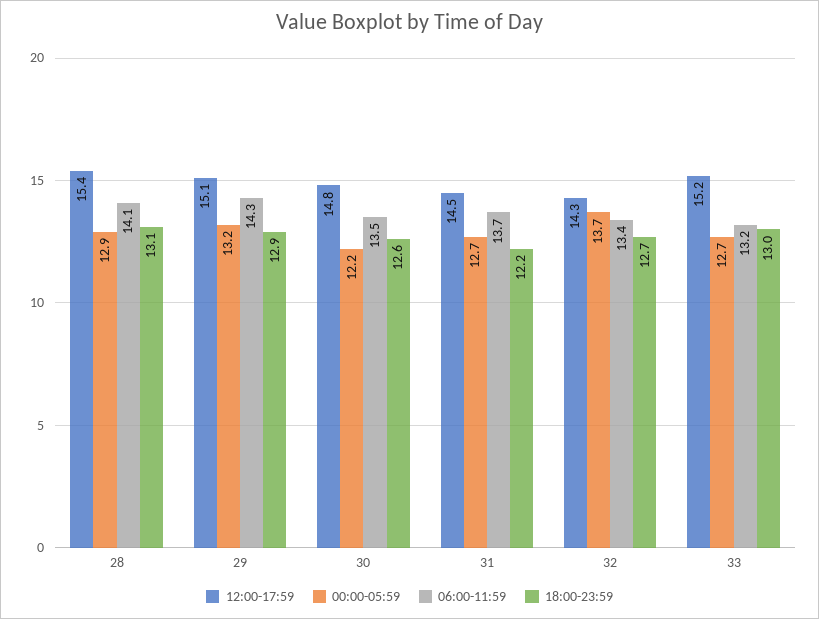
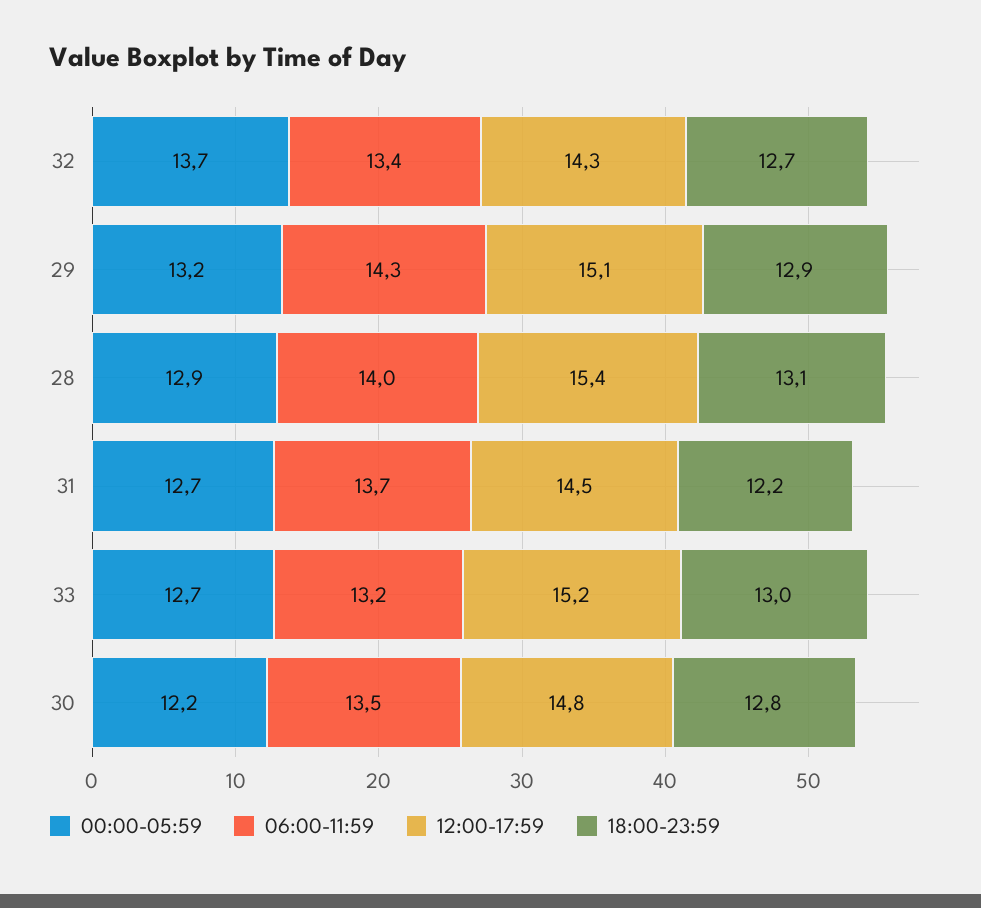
  {
    "12:00-17:59": {
      "28": 15.4,
      "29": 15.1,
      "30": 14.8,
      "31": 14.5,
      "32": 14.3,
      "33": 15.2
    },
    "00:00-05:59": {
      "28": 12.9,
      "29": 13.2,
      "30": 12.2,
      "31": 12.7,
      "32": 13.7,
      "33": 12.7
    },
    "06:00-11:59": {
-     "28": 14.1,
+     "28": 14,
      "29": 14.3,
      "30": 13.5,
      "31": 13.7,
      "32": 13.4,
      "33": 13.2
    },
    "18:00-23:59": {
      "28": 13.1,
      "29": 12.9,
-     "30": 12.6,
+     "30": 12.8,
      "31": 12.2,
      "32": 12.7,
      "33": 13
    }
  }

